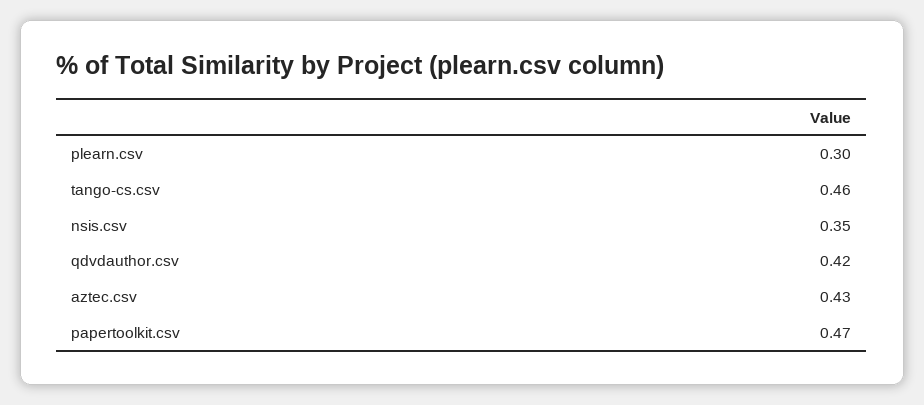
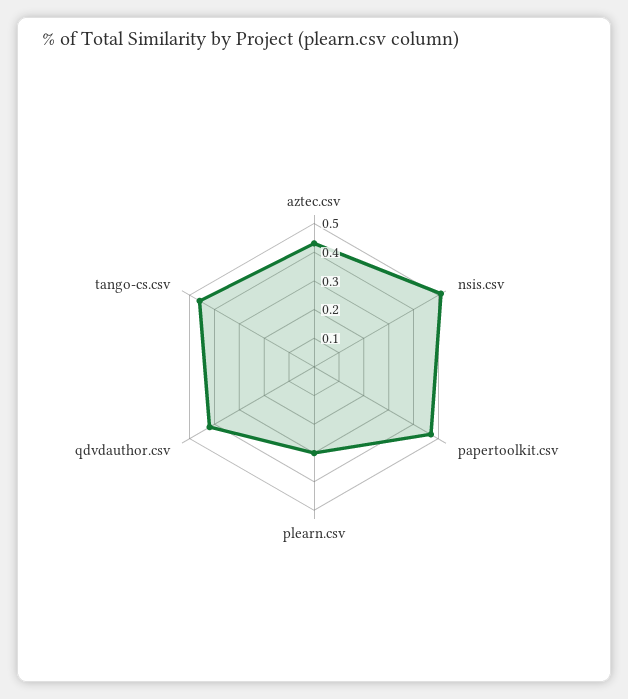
  {
    "plearn.csv": 0.3,
    "tango-cs.csv": 0.46,
-   "nsis.csv": 0.35,
+   "nsis.csv": 0.5,
    "qdvdauthor.csv": 0.42,
    "aztec.csv": 0.43,
    "papertoolkit.csv": 0.47
  }

